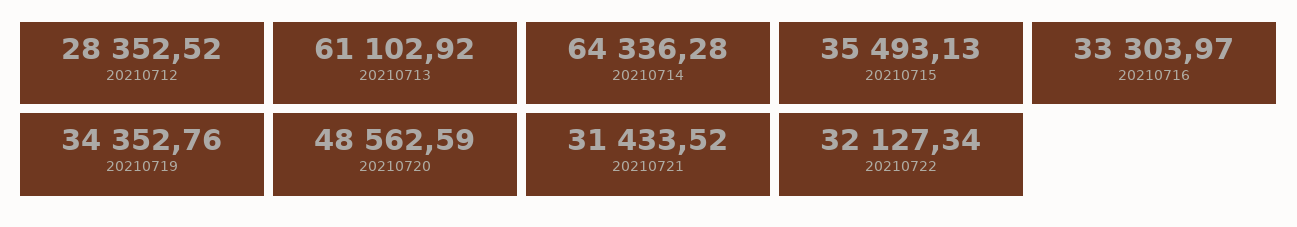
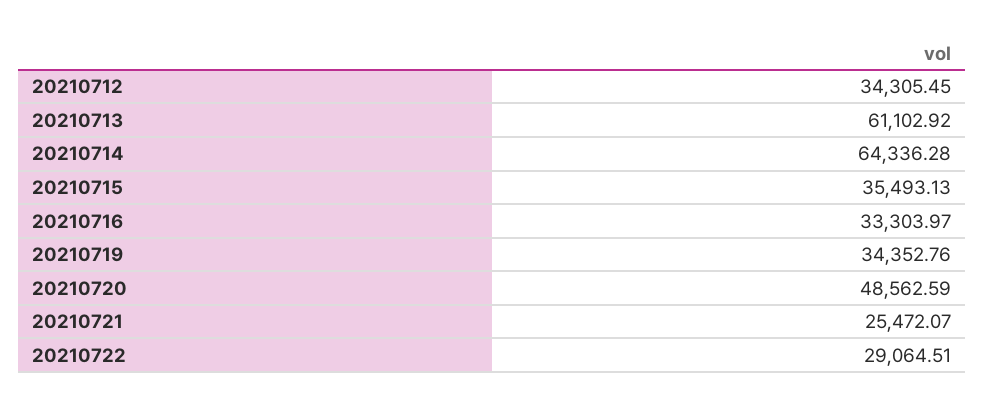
  {
-   "20210712": 28352.52,
+   "20210712": 34305.45,
    "20210713": 61102.92,
    "20210714": 64336.28,
    "20210715": 35493.13,
    "20210716": 33303.97,
    "20210719": 34352.76,
    "20210720": 48562.59,
-   "20210721": 31433.52,
+   "20210721": 25472.07,
-   "20210722": 32127.34
+   "20210722": 29064.51
  }

